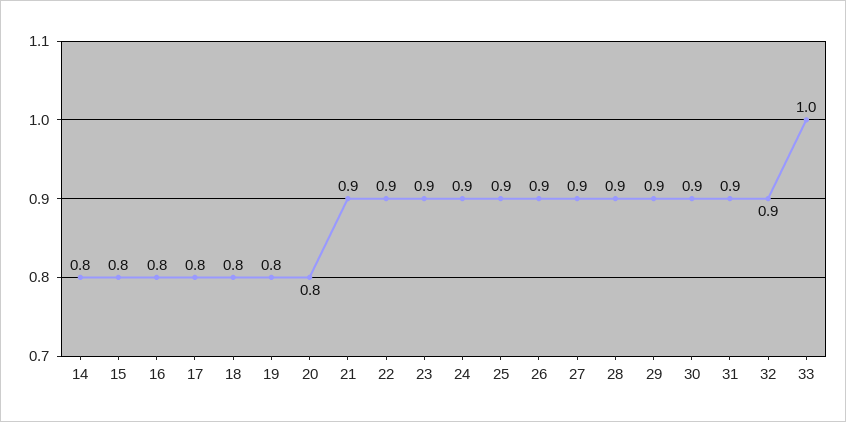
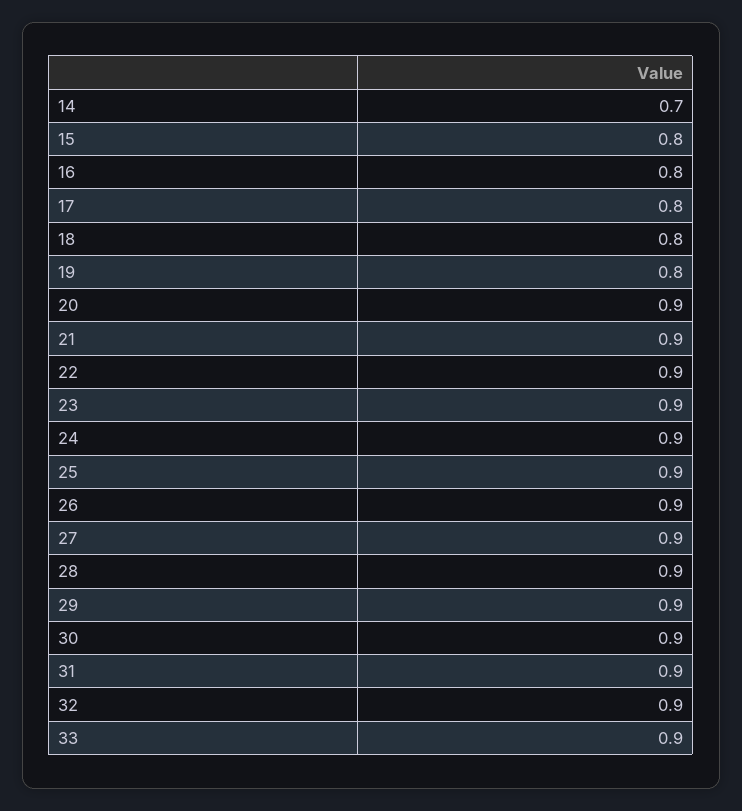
  {
-   "14": 0.8,
+   "14": 0.7,
    "15": 0.8,
    "16": 0.8,
    "17": 0.8,
    "18": 0.8,
    "19": 0.8,
-   "20": 0.8,
+   "20": 0.9,
    "21": 0.9,
    "22": 0.9,
    "23": 0.9,
    "24": 0.9,
    "25": 0.9,
    "26": 0.9,
    "27": 0.9,
    "28": 0.9,
    "29": 0.9,
    "30": 0.9,
    "31": 0.9,
    "32": 0.9,
-   "33": 1
+   "33": 0.9
  }

